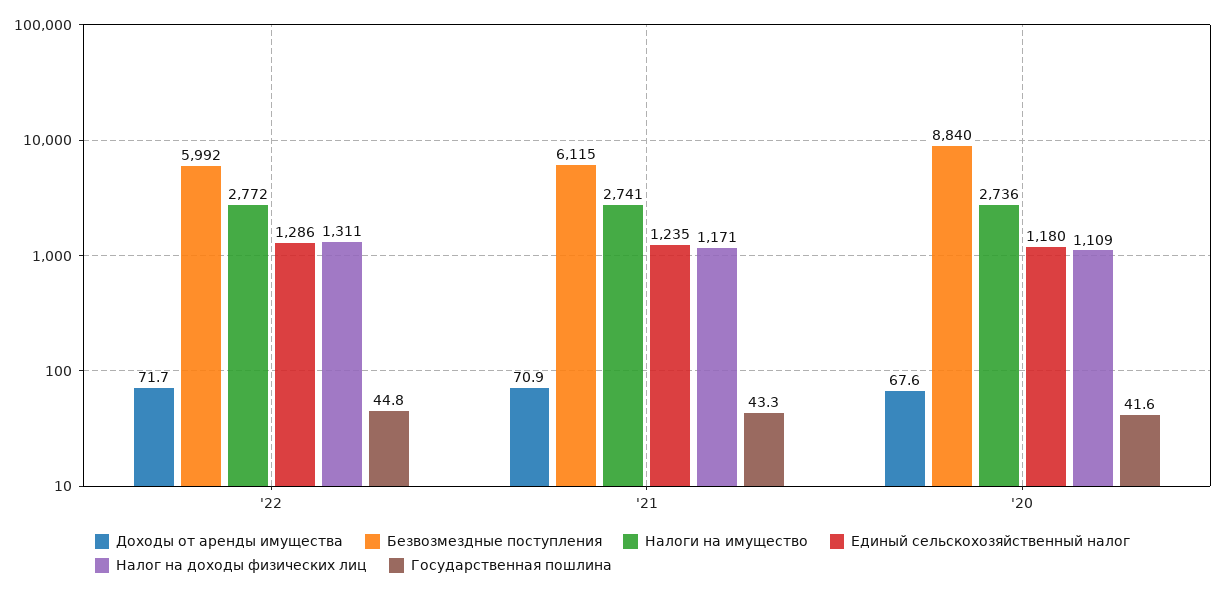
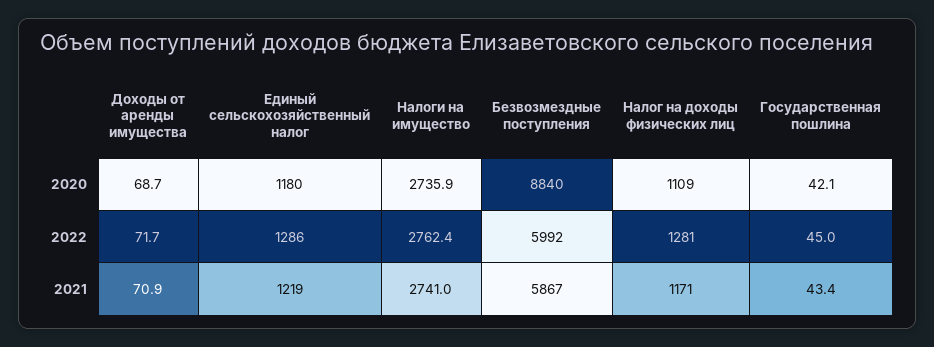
  {
    "Доходы от аренды имущества": {
      "'22": 71.7,
      "'21": 70.9,
-     "'20": 67.6
+     "'20": 68.7
    },
    "Безвозмездные поступления": {
      "'22": 5992,
-     "'21": 6115,
+     "'21": 5867,
      "'20": 8840
    },
    "Налоги на имущество": {
-     "'22": 2772,
+     "'22": 2762.4,
      "'21": 2741,
      "'20": 2735.9
    },
    "Единый сельскохозяйственный налог": {
      "'22": 1286,
-     "'21": 1235,
+     "'21": 1219,
      "'20": 1180
    },
    "Налог на доходы физических лиц": {
-     "'22": 1311,
+     "'22": 1281,
      "'21": 1171,
      "'20": 1109
    },
    "Государственная пошлина": {
-     "'22": 44.8,
+     "'22": 45,
-     "'21": 43.3,
+     "'21": 43.4,
-     "'20": 41.6
+     "'20": 42.1
    }
  }

